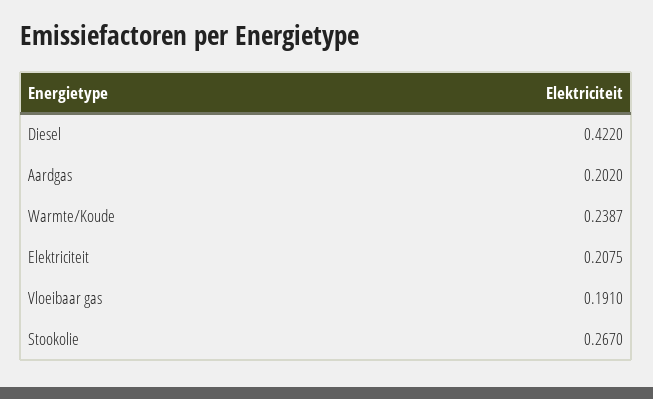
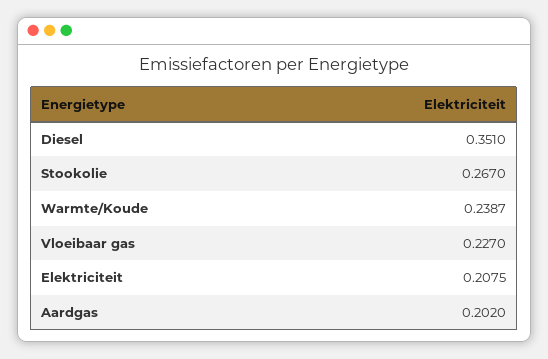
  {
-   "Diesel": 0.422,
+   "Diesel": 0.351,
    "Aardgas": 0.202,
    "Warmte/Koude": 0.2387,
    "Elektriciteit": 0.2075,
-   "Vloeibaar gas": 0.191,
+   "Vloeibaar gas": 0.227,
    "Stookolie": 0.267
  }

